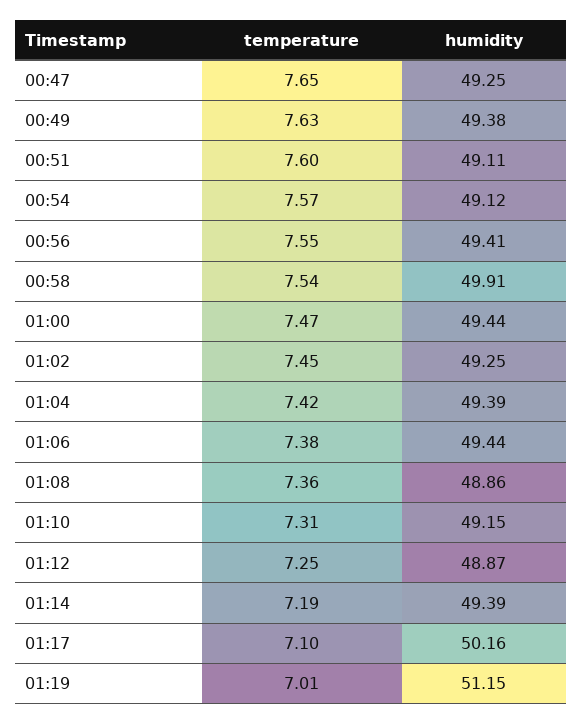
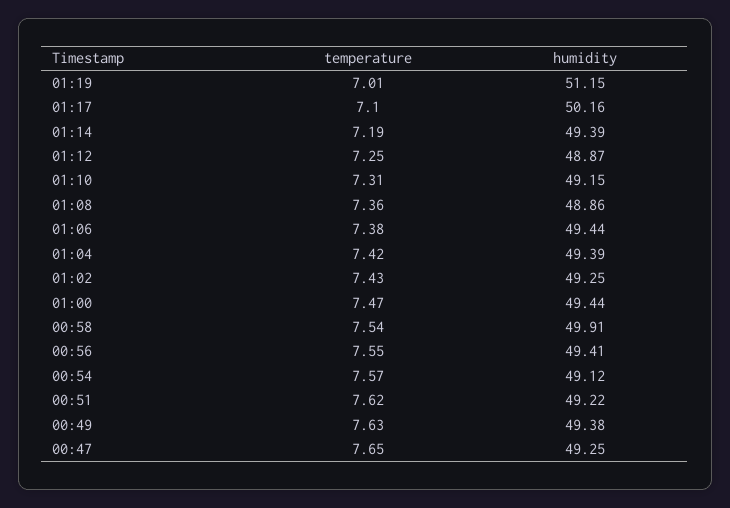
  {
    "temperature": {
      "00:47": 7.65,
      "00:49": 7.63,
-     "00:51": 7.6,
+     "00:51": 7.62,
      "00:54": 7.57,
      "00:56": 7.55,
      "00:58": 7.54,
      "01:00": 7.47,
-     "01:02": 7.45,
+     "01:02": 7.43,
      "01:04": 7.42,
      "01:06": 7.38,
      "01:08": 7.36,
      "01:10": 7.31,
      "01:12": 7.25,
      "01:14": 7.19,
      "01:17": 7.1,
      "01:19": 7.01
    },
    "humidity": {
      "00:47": 49.25,
      "00:49": 49.38,
-     "00:51": 49.11,
+     "00:51": 49.22,
      "00:54": 49.12,
      "00:56": 49.41,
      "00:58": 49.91,
      "01:00": 49.44,
      "01:02": 49.25,
      "01:04": 49.39,
      "01:06": 49.44,
      "01:08": 48.86,
      "01:10": 49.15,
      "01:12": 48.87,
      "01:14": 49.39,
      "01:17": 50.16,
      "01:19": 51.15
    }
  }

